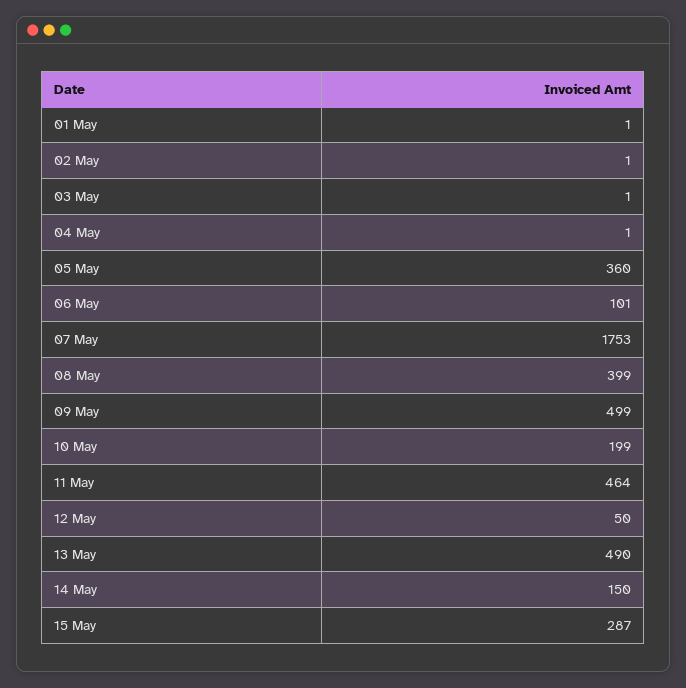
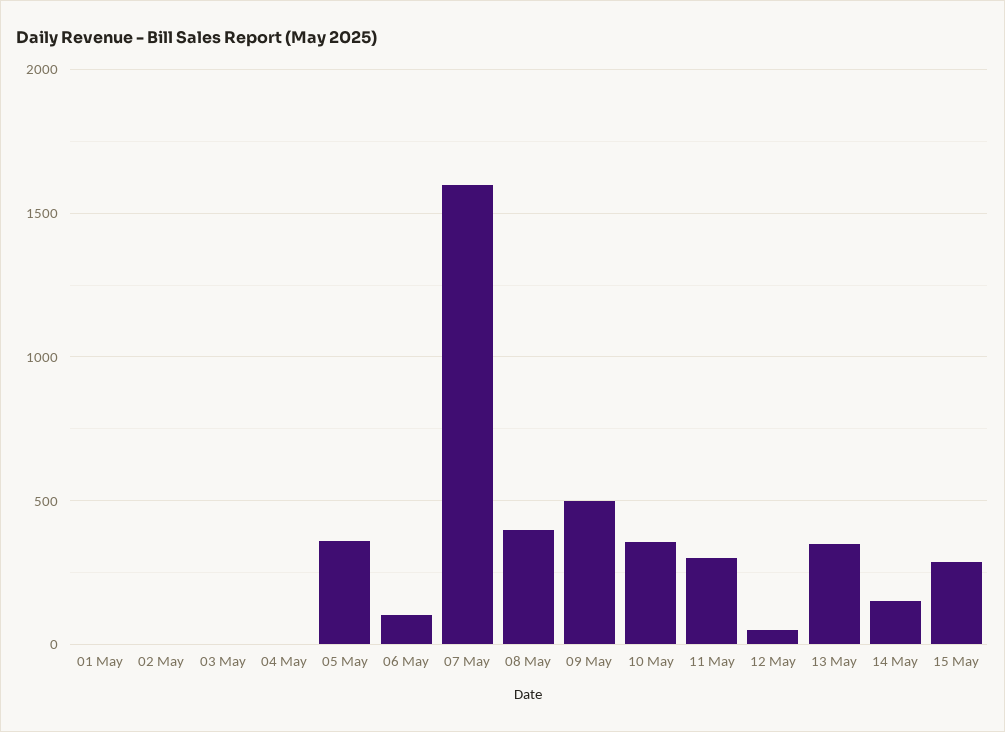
  {
    "01 May": 1,
    "02 May": 1,
    "03 May": 1,
    "04 May": 1,
    "05 May": 360,
    "06 May": 101,
-   "07 May": 1753,
+   "07 May": 1600,
    "08 May": 399,
    "09 May": 499,
-   "10 May": 199,
+   "10 May": 350,
-   "11 May": 464,
+   "11 May": 300,
    "12 May": 50,
-   "13 May": 490,
+   "13 May": 350,
    "14 May": 150,
    "15 May": 287
  }

